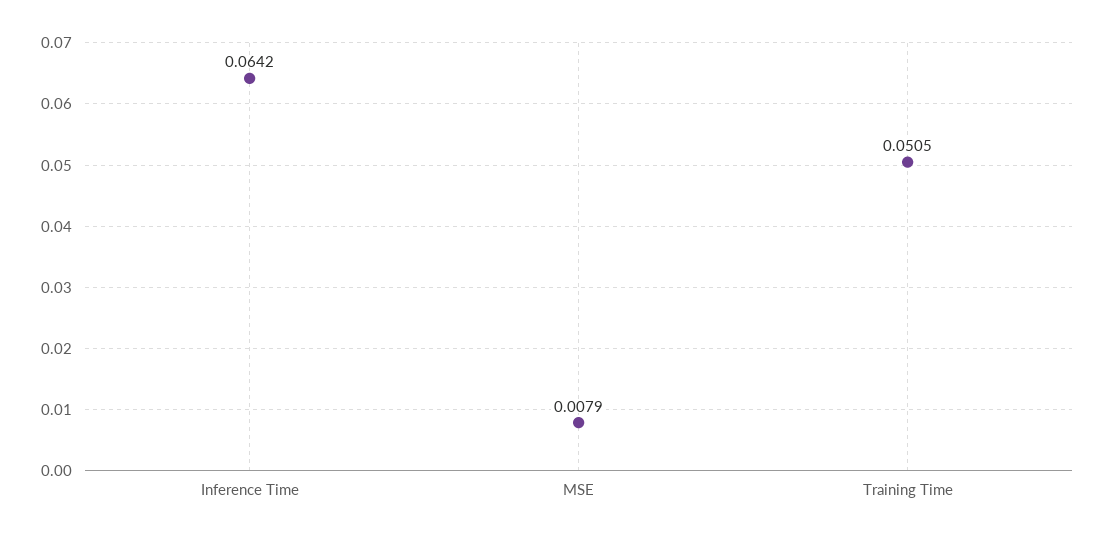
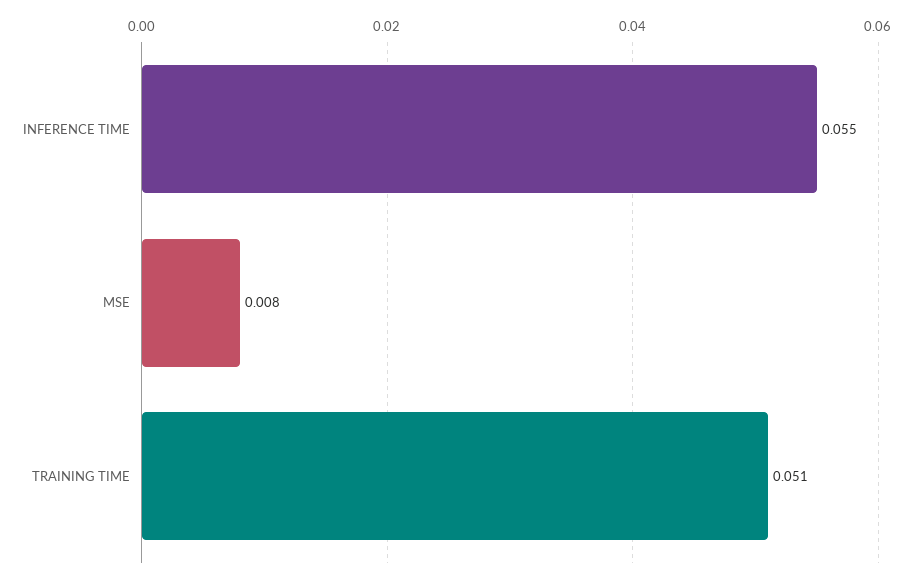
  {
-   "Inference Time": 0.0642,
+   "Inference Time": 0.055,
    "MSE": 0.0079,
    "Training Time": 0.0505
  }

